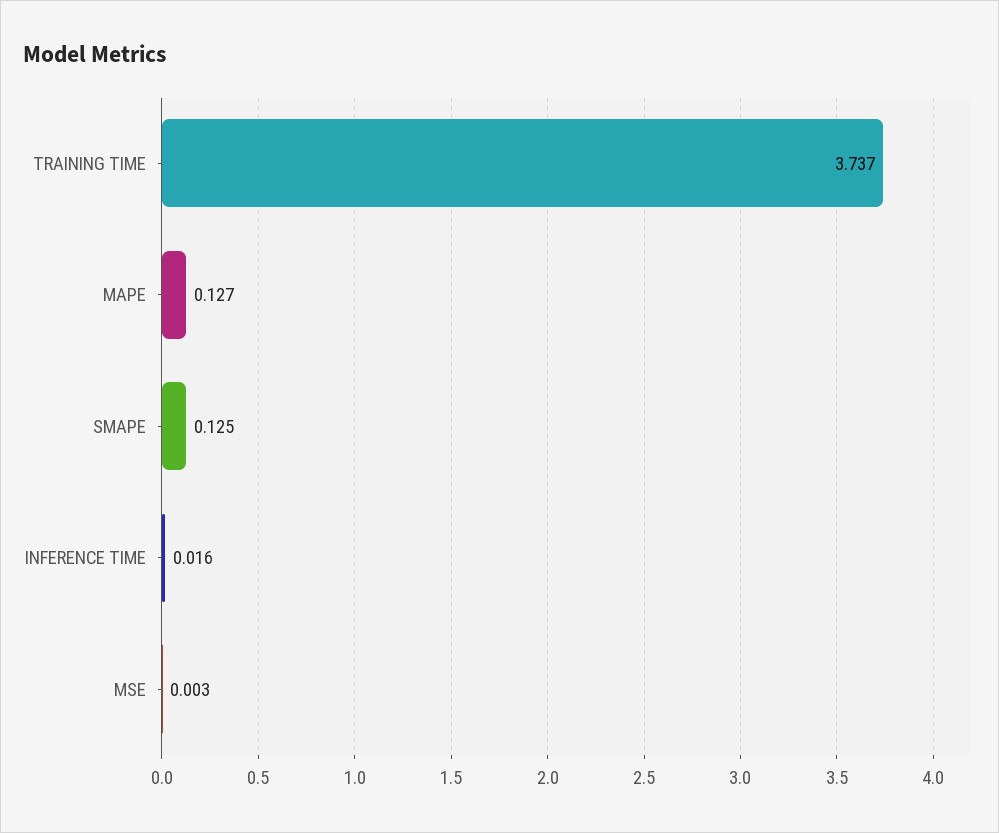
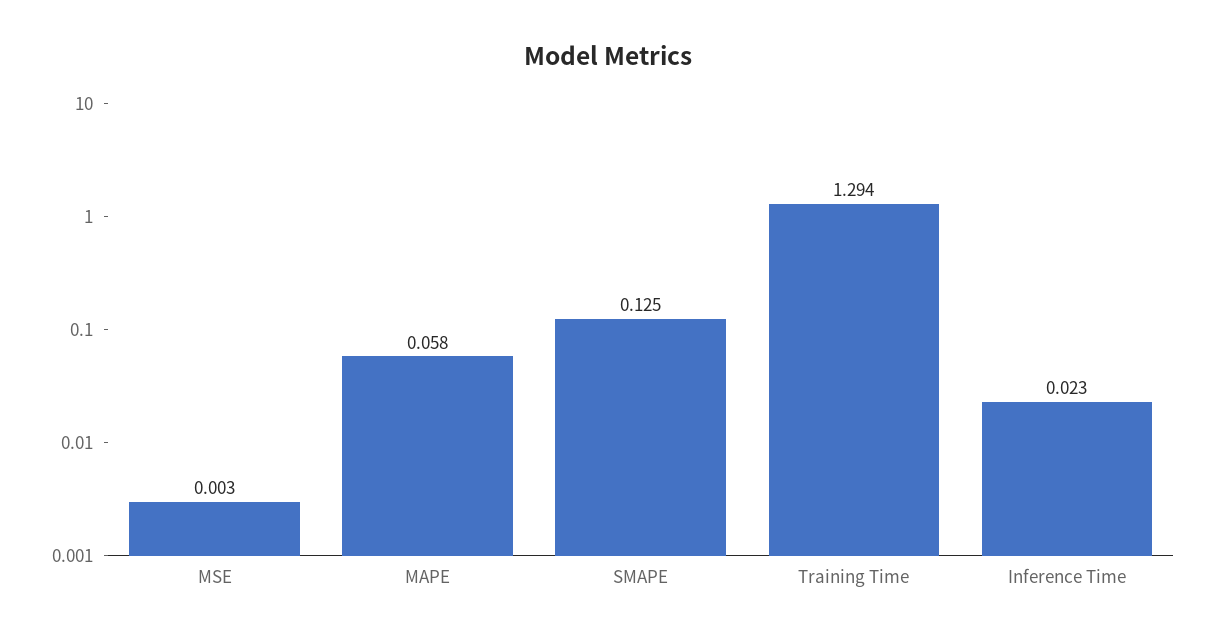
  {
-   "TRAINING TIME": 3.737,
+   "TRAINING TIME": 1.294,
-   "MAPE": 0.127,
+   "MAPE": 0.058,
    "SMAPE": 0.125,
-   "INFERENCE TIME": 0.016,
+   "INFERENCE TIME": 0.023,
    "MSE": 0.003
  }

